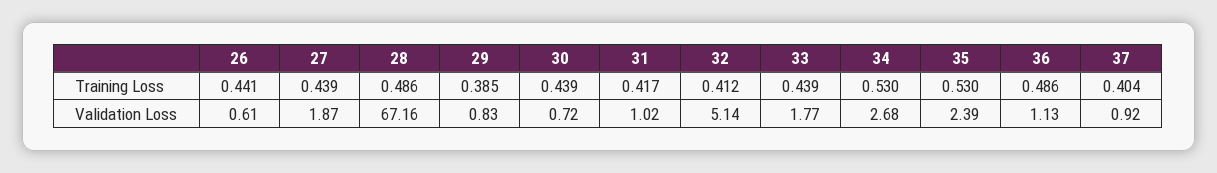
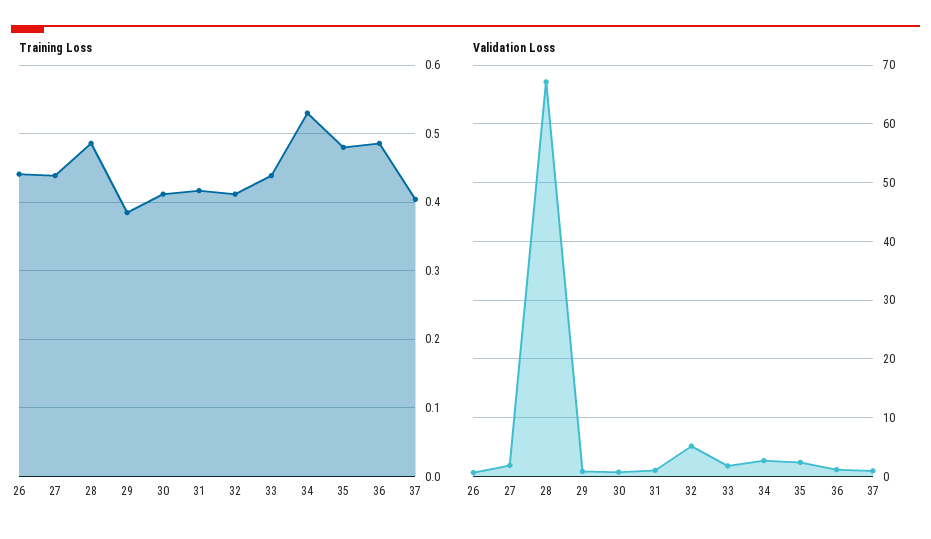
  {
    "Training Loss": {
      "26": 0.441,
      "27": 0.439,
      "28": 0.486,
      "29": 0.385,
-     "30": 0.439,
+     "30": 0.41,
      "31": 0.417,
      "32": 0.412,
      "33": 0.439,
      "34": 0.53,
-     "35": 0.53,
+     "35": 0.48,
      "36": 0.486,
      "37": 0.404
    },
    "Validation Loss": {
      "26": 0.61,
      "27": 1.87,
      "28": 67.16,
      "29": 0.83,
      "30": 0.72,
      "31": 1.02,
      "32": 5.14,
      "33": 1.77,
      "34": 2.68,
      "35": 2.39,
      "36": 1.13,
      "37": 0.92
    }
  }

